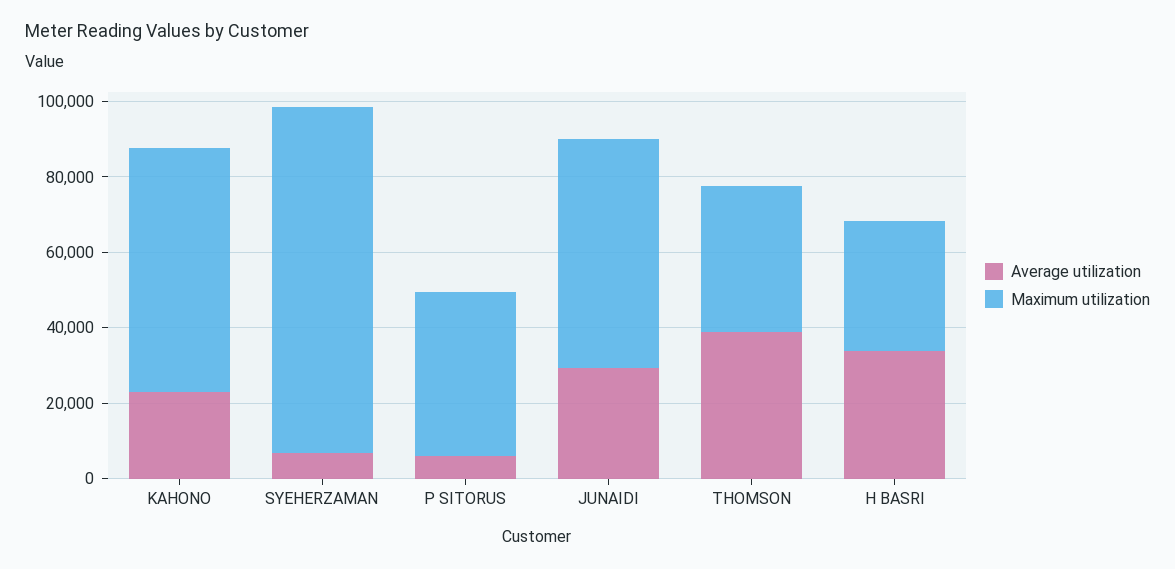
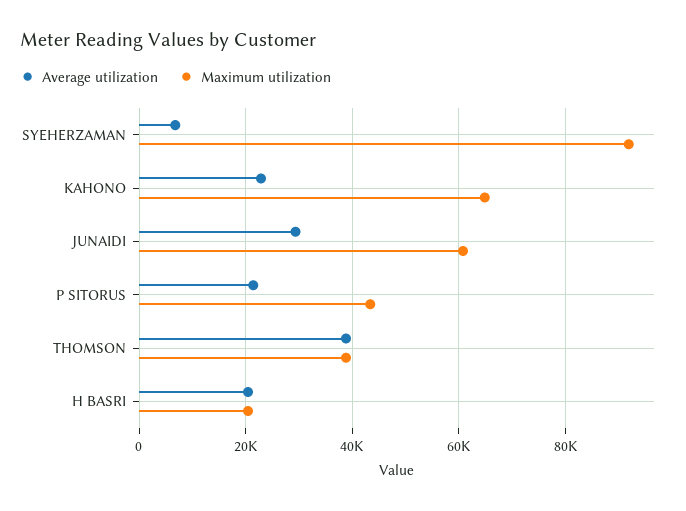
  {
    "Average utilization": {
      "KAHONO": 22000,
      "SYEHERZAMAN": 6000,
-     "P SITORUS": 5000,
+     "P SITORUS": 22000,
      "JUNAIDI": 30000,
      "THOMSON": 38000,
-     "H BASRI": 35000
+     "H BASRI": 20000
    },
    "Maximum utilization": {
      "KAHONO": 64000,
      "SYEHERZAMAN": 92000,
      "P SITORUS": 44000,
      "JUNAIDI": 60000,
      "THOMSON": 38000,
-     "H BASRI": 35000
+     "H BASRI": 20000
    }
  }

